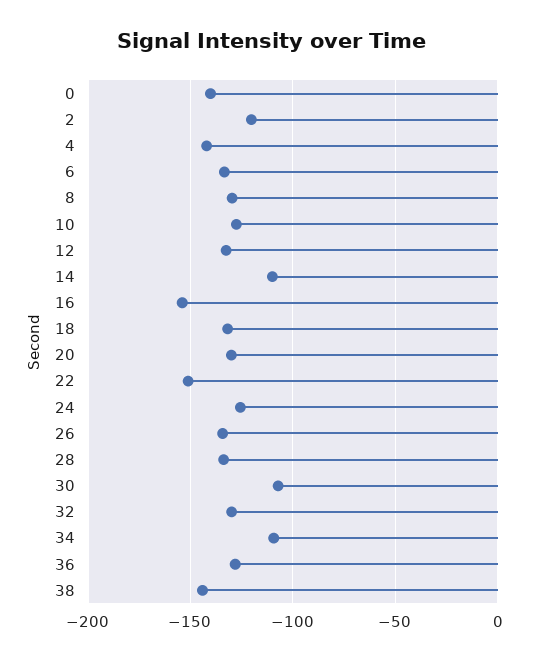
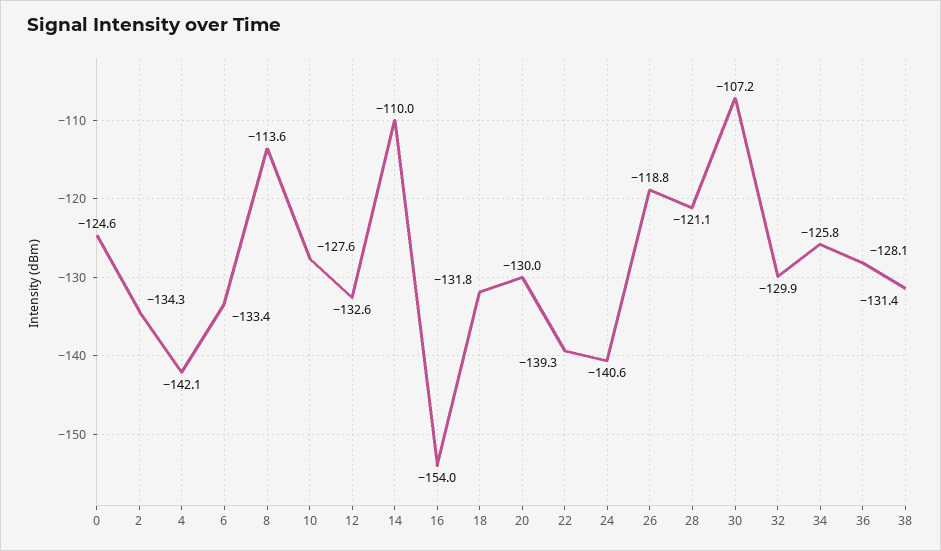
  {
-   "0": -140,
+   "0": -124.6,
-   "2": -120,
+   "2": -134.3,
    "4": -142.1,
    "6": -133.4,
-   "8": -130,
+   "8": -113.6,
    "10": -127.6,
    "12": -132.6,
    "14": -110,
    "16": -154,
    "18": -131.8,
    "20": -130,
-   "22": -150,
+   "22": -139.3,
-   "24": -125,
+   "24": -140.6,
-   "26": -135,
+   "26": -118.8,
-   "28": -135,
+   "28": -121.1,
    "30": -107.2,
    "32": -129.9,
-   "34": -110,
+   "34": -125.8,
    "36": -128.1,
-   "38": -145
+   "38": -131.4
  }

